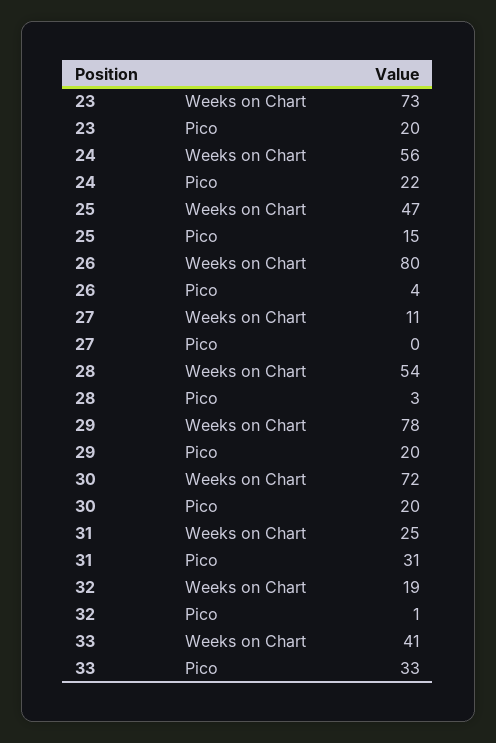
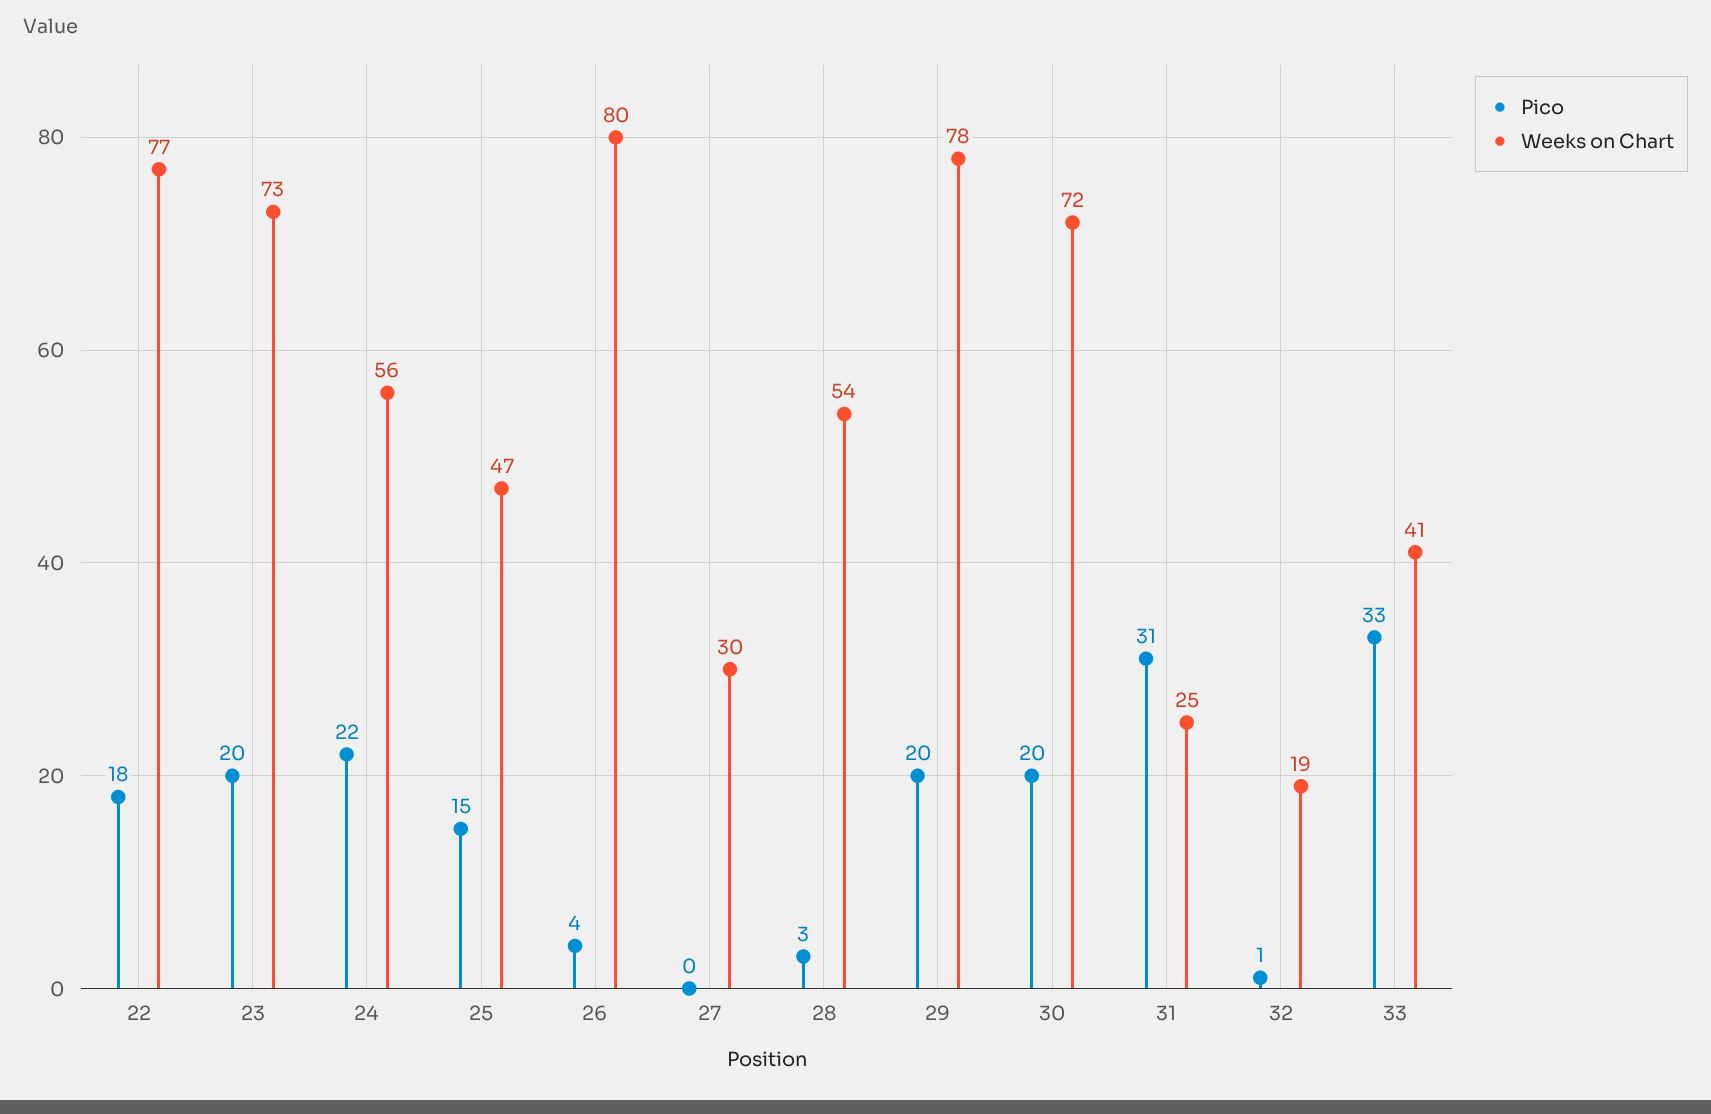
  {
    "Weeks on Chart": {
      "23": 73,
      "24": 56,
      "25": 47,
      "26": 80,
-     "27": 11,
+     "27": 30,
      "28": 54,
      "29": 78,
      "30": 72,
      "31": 25,
      "32": 19,
-     "33": 41
+     "33": 41,
+     "22": 77
    },
    "Pico": {
      "23": 20,
      "24": 22,
      "25": 15,
      "26": 4,
      "27": 0,
      "28": 3,
      "29": 20,
      "30": 20,
      "31": 31,
      "32": 1,
-     "33": 33
+     "33": 33,
+     "22": 18
    }
  }

